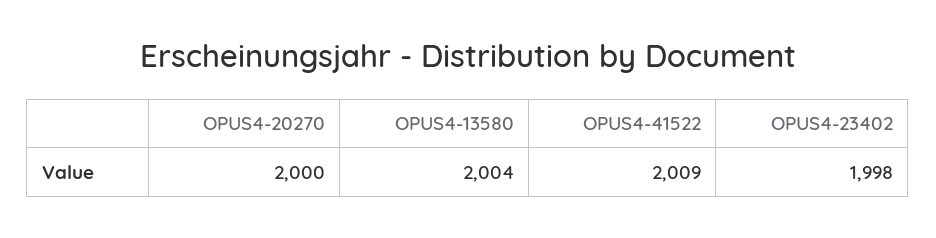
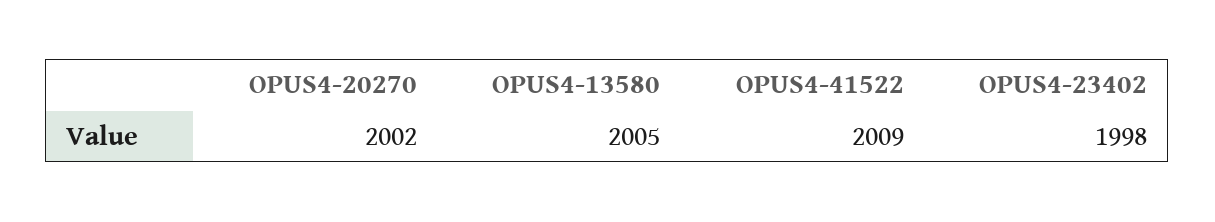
  {
-   "OPUS4-20270": 2000,
+   "OPUS4-20270": 2002,
-   "OPUS4-13580": 2004,
+   "OPUS4-13580": 2005,
    "OPUS4-41522": 2009,
    "OPUS4-23402": 1998
  }

